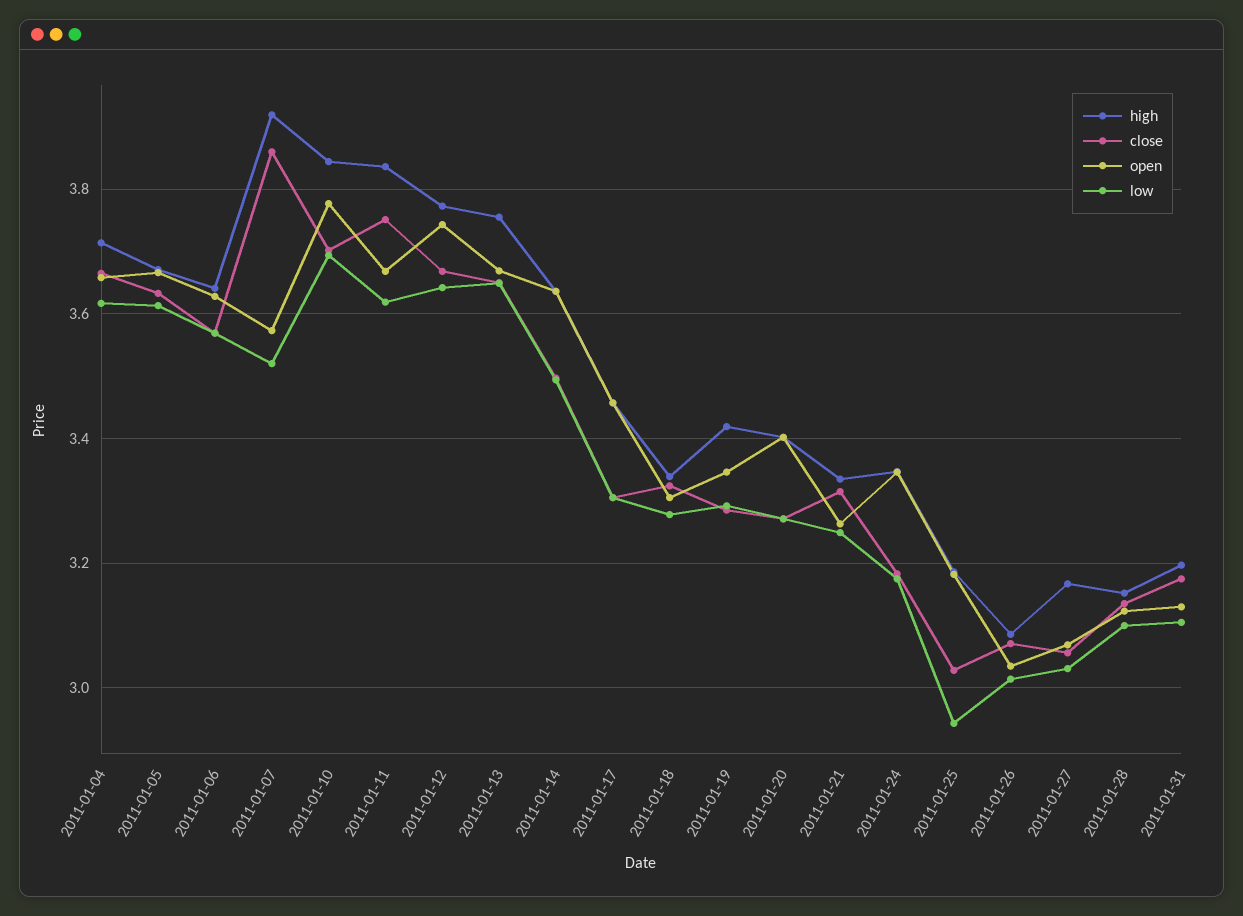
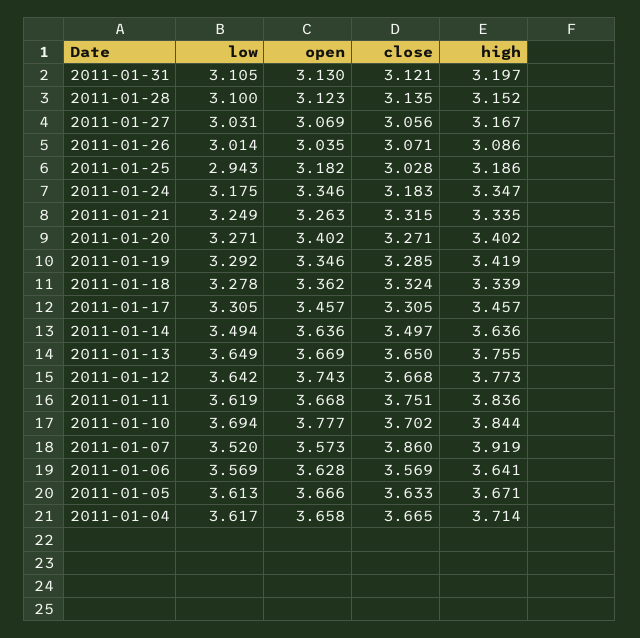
  {
    "high": {
      "2011-01-04": 3.714,
      "2011-01-05": 3.671,
      "2011-01-06": 3.641,
      "2011-01-07": 3.919,
      "2011-01-10": 3.844,
      "2011-01-11": 3.836,
      "2011-01-12": 3.773,
      "2011-01-13": 3.755,
      "2011-01-14": 3.636,
      "2011-01-17": 3.457,
      "2011-01-18": 3.339,
      "2011-01-19": 3.419,
      "2011-01-20": 3.402,
      "2011-01-21": 3.335,
      "2011-01-24": 3.347,
      "2011-01-25": 3.186,
      "2011-01-26": 3.086,
      "2011-01-27": 3.167,
      "2011-01-28": 3.152,
      "2011-01-31": 3.197
    },
    "close": {
      "2011-01-04": 3.665,
      "2011-01-05": 3.633,
      "2011-01-06": 3.569,
      "2011-01-07": 3.86,
      "2011-01-10": 3.702,
      "2011-01-11": 3.751,
      "2011-01-12": 3.668,
      "2011-01-13": 3.65,
      "2011-01-14": 3.497,
      "2011-01-17": 3.305,
      "2011-01-18": 3.324,
      "2011-01-19": 3.285,
      "2011-01-20": 3.271,
      "2011-01-21": 3.315,
      "2011-01-24": 3.183,
      "2011-01-25": 3.028,
      "2011-01-26": 3.071,
      "2011-01-27": 3.056,
      "2011-01-28": 3.135,
-     "2011-01-31": 3.18
+     "2011-01-31": 3.121
    },
    "open": {
      "2011-01-04": 3.658,
      "2011-01-05": 3.666,
      "2011-01-06": 3.628,
      "2011-01-07": 3.573,
      "2011-01-10": 3.777,
      "2011-01-11": 3.668,
      "2011-01-12": 3.743,
      "2011-01-13": 3.669,
      "2011-01-14": 3.636,
      "2011-01-17": 3.457,
-     "2011-01-18": 3.3,
+     "2011-01-18": 3.362,
      "2011-01-19": 3.346,
      "2011-01-20": 3.402,
      "2011-01-21": 3.263,
      "2011-01-24": 3.346,
      "2011-01-25": 3.182,
      "2011-01-26": 3.035,
      "2011-01-27": 3.069,
      "2011-01-28": 3.123,
      "2011-01-31": 3.13
    },
    "low": {
      "2011-01-04": 3.617,
      "2011-01-05": 3.613,
      "2011-01-06": 3.569,
      "2011-01-07": 3.52,
      "2011-01-10": 3.694,
      "2011-01-11": 3.619,
      "2011-01-12": 3.642,
      "2011-01-13": 3.649,
      "2011-01-14": 3.494,
      "2011-01-17": 3.305,
      "2011-01-18": 3.278,
      "2011-01-19": 3.292,
      "2011-01-20": 3.271,
      "2011-01-21": 3.249,
      "2011-01-24": 3.175,
      "2011-01-25": 2.943,
      "2011-01-26": 3.014,
      "2011-01-27": 3.031,
      "2011-01-28": 3.1,
      "2011-01-31": 3.105
    }
  }

